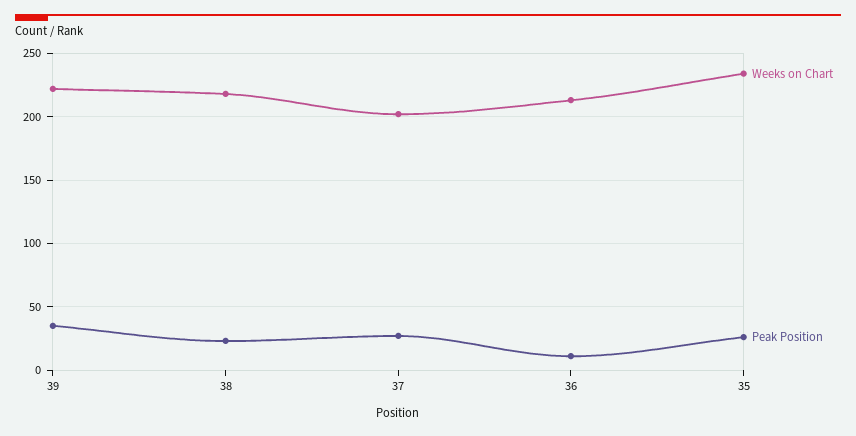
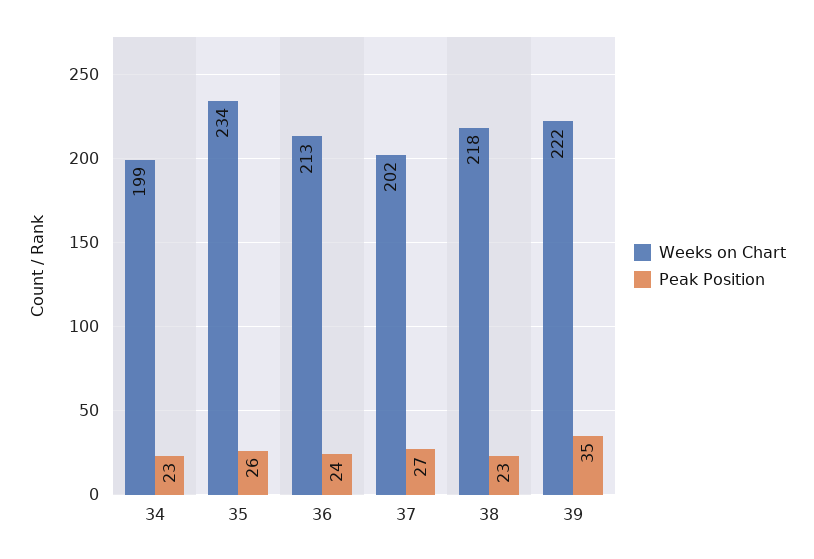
  {
    "Weeks on Chart": {
      "39": 222,
      "38": 218,
      "37": 202,
      "36": 213,
-     "35": 234
+     "35": 234,
+     "34": 199
    },
    "Peak Position": {
      "39": 35,
      "38": 23,
      "37": 27,
-     "36": 10,
+     "36": 24,
-     "35": 26
+     "35": 26,
+     "34": 23
    }
  }

